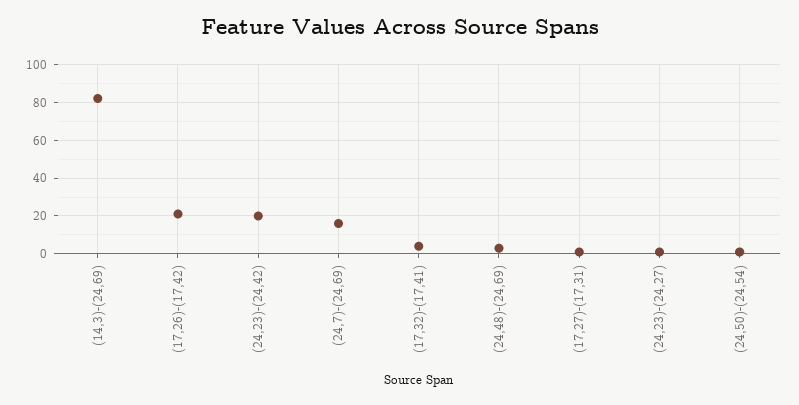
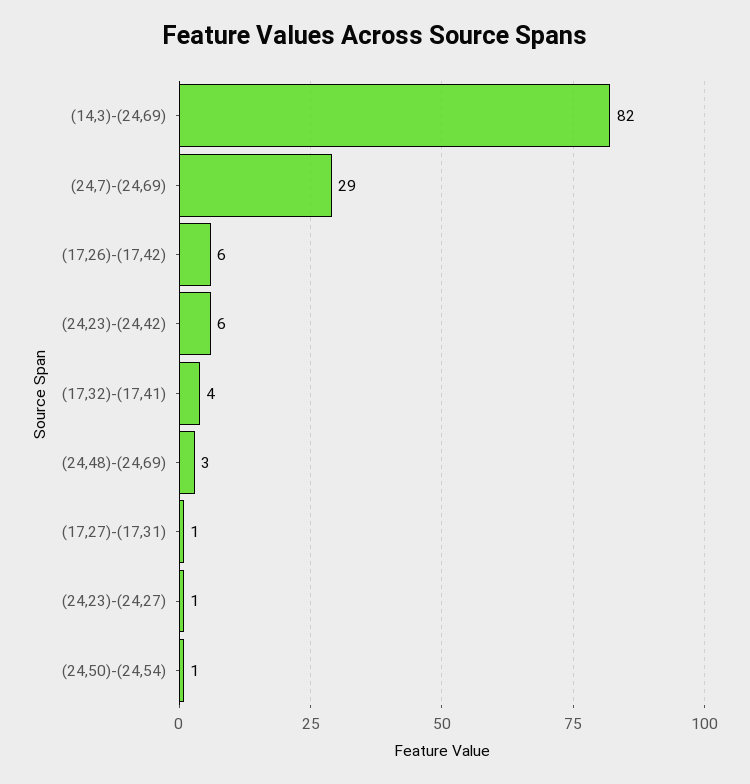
  {
    "(14,3)-(24,69)": 82,
-   "(17,26)-(17,42)": 20,
+   "(17,26)-(17,42)": 6,
-   "(24,23)-(24,42)": 20,
+   "(24,23)-(24,42)": 6,
-   "(24,7)-(24,69)": 15,
+   "(24,7)-(24,69)": 29,
    "(17,32)-(17,41)": 4,
    "(24,48)-(24,69)": 3,
    "(17,27)-(17,31)": 1,
    "(24,23)-(24,27)": 1,
    "(24,50)-(24,54)": 1
  }

